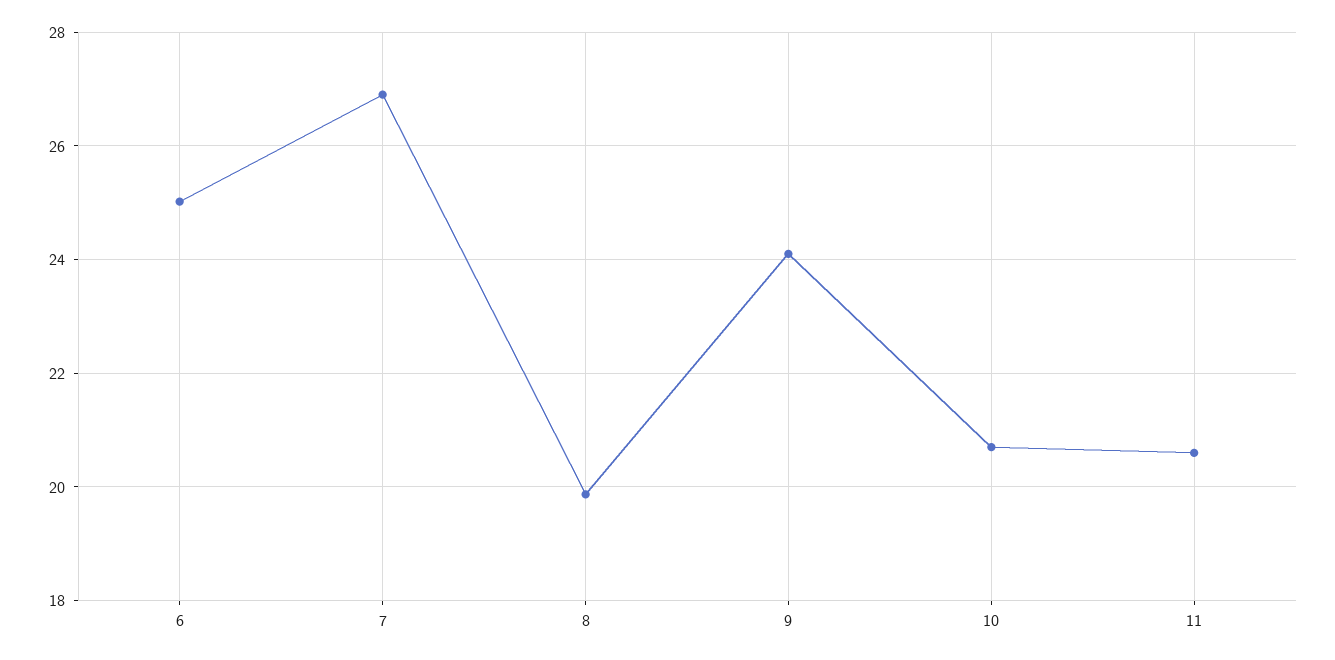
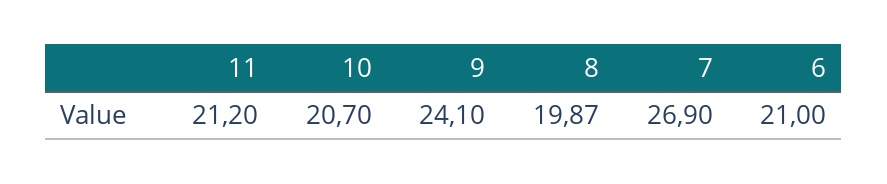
  {
-   "6": 25,
+   "6": 21,
    "7": 26.9,
    "8": 19.87,
    "9": 24.1,
    "10": 20.7,
-   "11": 20.6
+   "11": 21.2
  }

